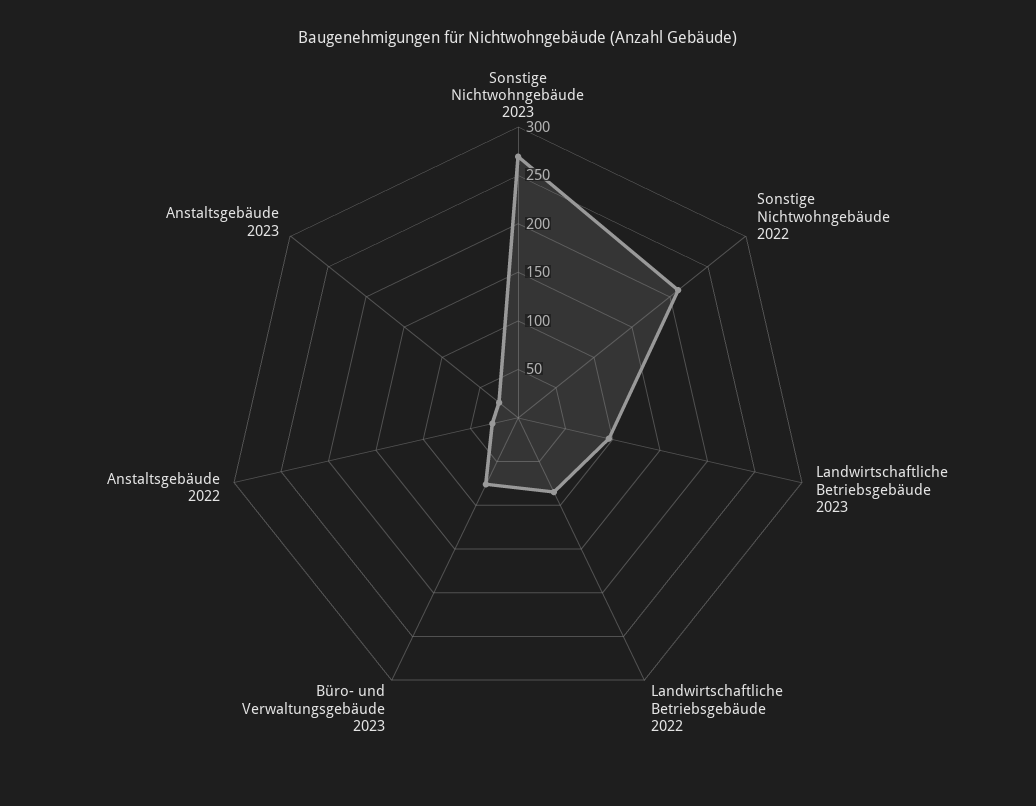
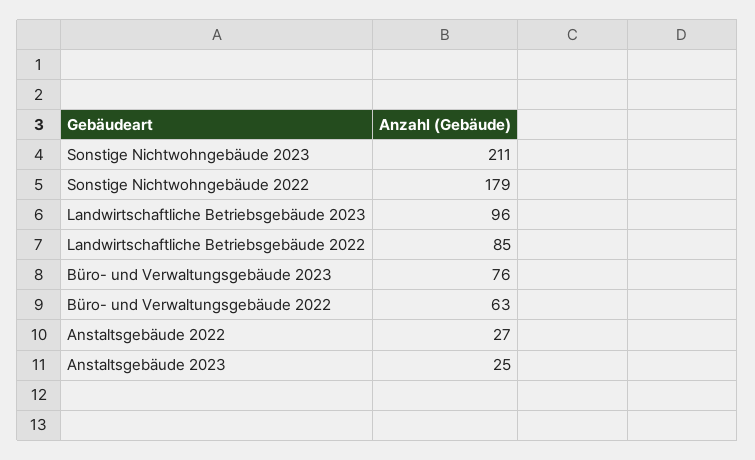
  {
-   "Sonstige Nichtwohngebäude 2023": 270,
+   "Sonstige Nichtwohngebäude 2023": 211,
-   "Sonstige Nichtwohngebäude 2022": 210,
+   "Sonstige Nichtwohngebäude 2022": 179,
    "Landwirtschaftliche Betriebsgebäude 2023": 96,
    "Landwirtschaftliche Betriebsgebäude 2022": 85,
    "Büro- und Verwaltungsgebäude 2023": 76,
    "Anstaltsgebäude 2022": 27,
-   "Anstaltsgebäude 2023": 25
+   "Anstaltsgebäude 2023": 25,
+   "Büro- und Verwaltungsgebäude 2022": 63
  }

